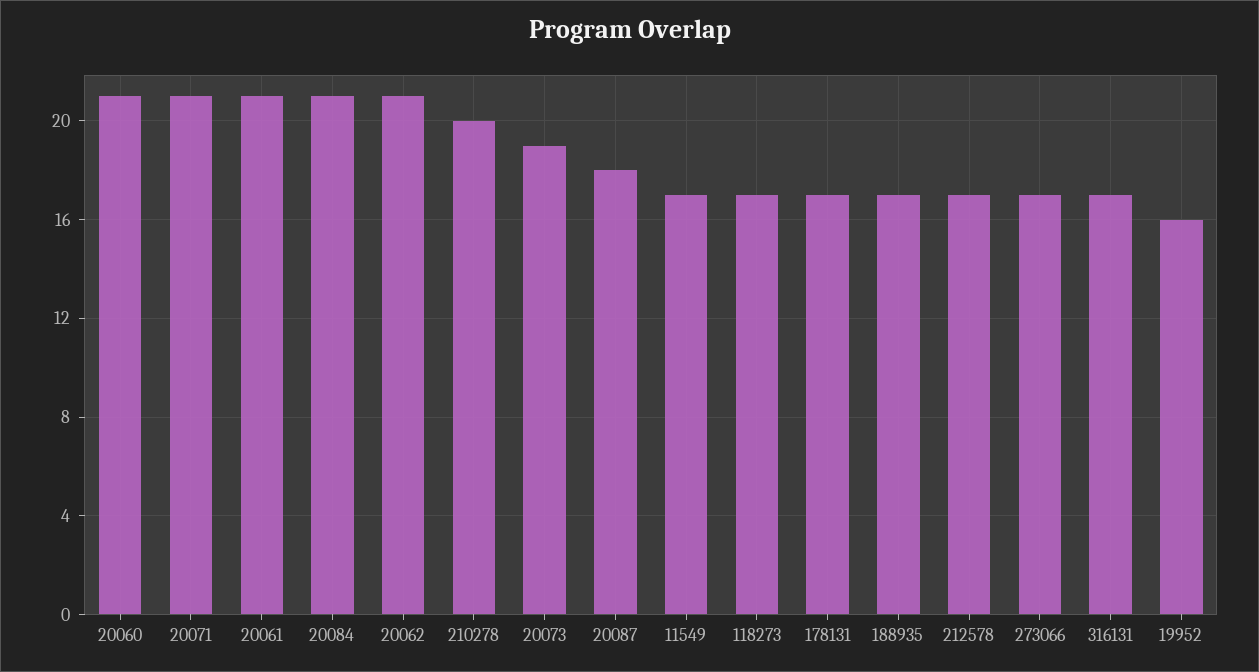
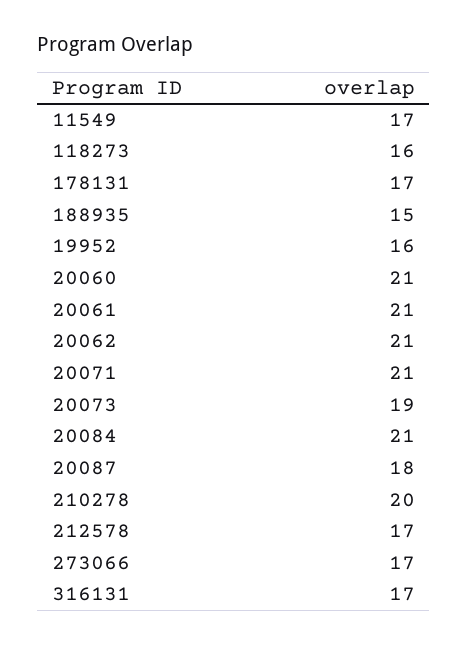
  {
    "20060": 21,
    "20071": 21,
    "20061": 21,
    "20084": 21,
    "20062": 21,
    "210278": 20,
    "20073": 19,
    "20087": 18,
    "11549": 17,
-   "118273": 17,
+   "118273": 16,
    "178131": 17,
-   "188935": 17,
+   "188935": 15,
    "212578": 17,
    "273066": 17,
    "316131": 17,
    "19952": 16
  }

